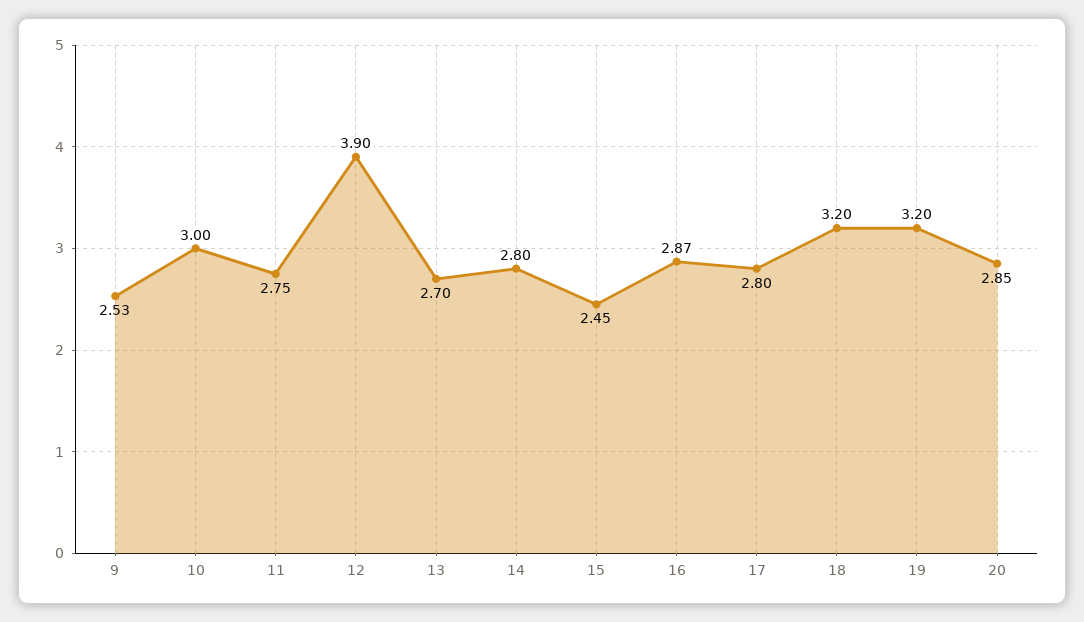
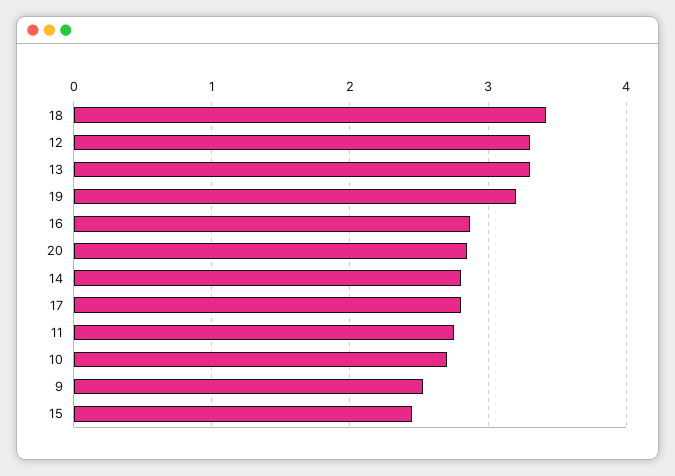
  {
    "9": 2.53,
-   "10": 3,
+   "10": 2.7,
    "11": 2.75,
-   "12": 3.9,
+   "12": 3.3,
-   "13": 2.7,
+   "13": 3.3,
    "14": 2.8,
    "15": 2.45,
    "16": 2.87,
    "17": 2.8,
-   "18": 3.2,
+   "18": 3.4,
    "19": 3.2,
    "20": 2.85
  }

